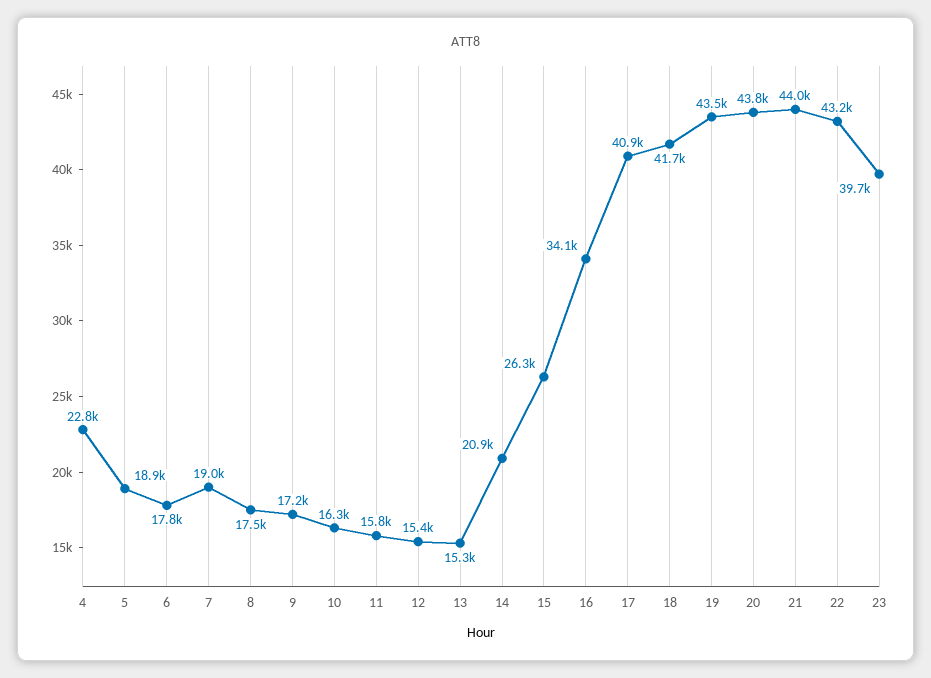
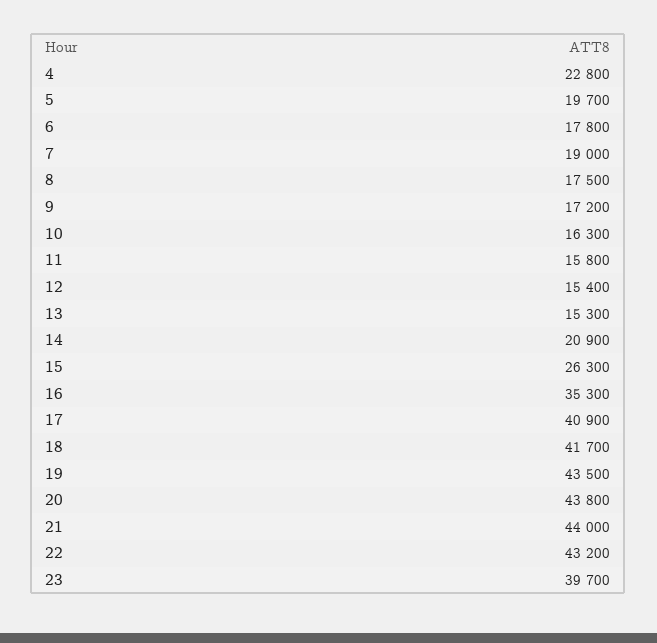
  {
    "4": 22800,
-   "5": 18900,
+   "5": 19700,
    "6": 17800,
    "7": 19000,
    "8": 17500,
    "9": 17200,
    "10": 16300,
    "11": 15800,
    "12": 15400,
    "13": 15300,
    "14": 20900,
    "15": 26300,
-   "16": 34100,
+   "16": 35300,
    "17": 40900,
    "18": 41700,
    "19": 43500,
    "20": 43800,
    "21": 44000,
    "22": 43200,
    "23": 39700
  }

